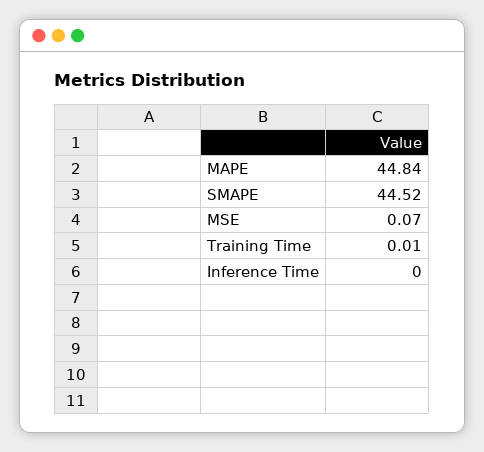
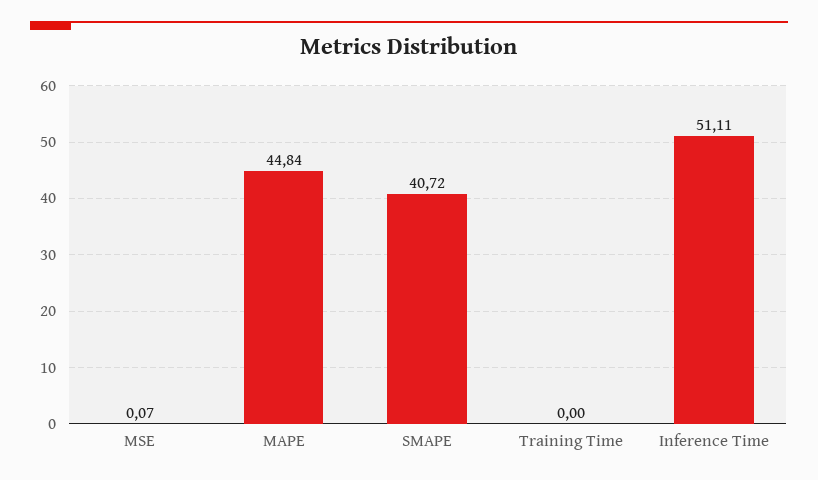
  {
    "MAPE": 44.84,
-   "SMAPE": 44.52,
+   "SMAPE": 40.72,
    "MSE": 0.07,
-   "Training Time": 0.01,
+   "Training Time": 0,
-   "Inference Time": 0
+   "Inference Time": 51.11
  }

